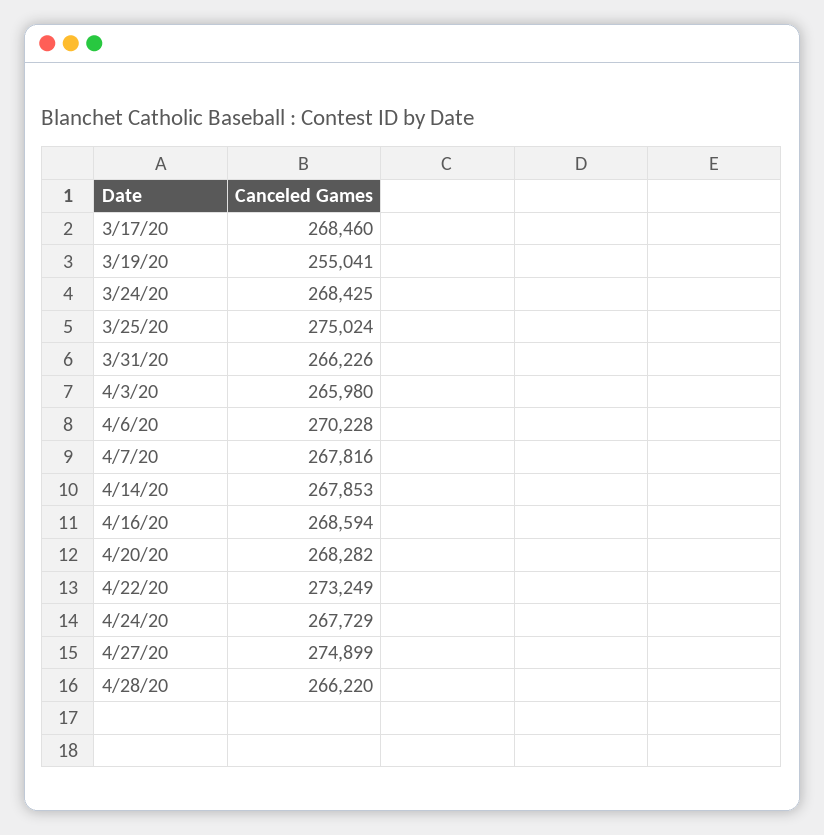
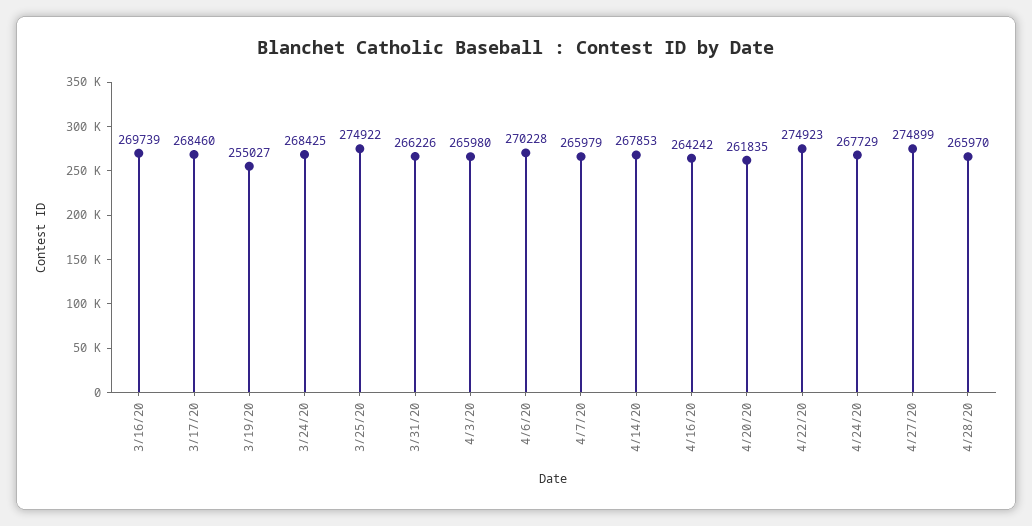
  {
    "3/17/20": 268460,
-   "3/19/20": 255041,
+   "3/19/20": 255027,
    "3/24/20": 268425,
-   "3/25/20": 275024,
+   "3/25/20": 274922,
    "3/31/20": 266226,
    "4/3/20": 265980,
    "4/6/20": 270228,
-   "4/7/20": 267816,
+   "4/7/20": 265979,
    "4/14/20": 267853,
-   "4/16/20": 268594,
+   "4/16/20": 264242,
-   "4/20/20": 268282,
+   "4/20/20": 261835,
-   "4/22/20": 273249,
+   "4/22/20": 274923,
    "4/24/20": 267729,
    "4/27/20": 274899,
-   "4/28/20": 266220
+   "4/28/20": 265970,
+   "3/16/20": 269739
  }

